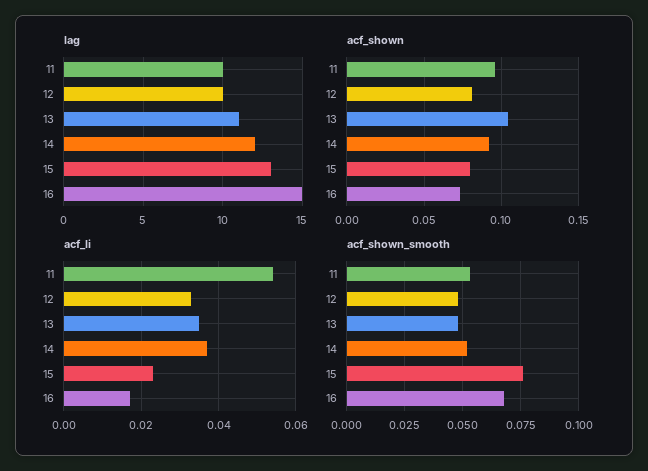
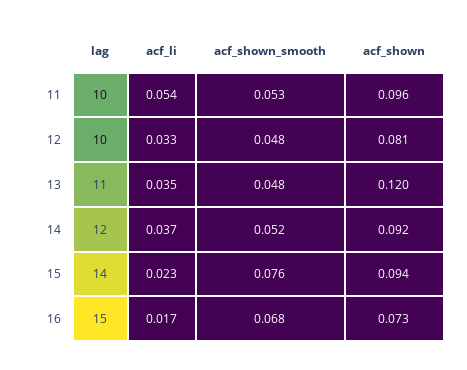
  {
    "lag": {
      "11": 10,
      "12": 10,
      "13": 11,
      "14": 12,
-     "15": 13,
+     "15": 14,
      "16": 15
    },
    "acf_shown": {
      "11": 0.096,
      "12": 0.081,
-     "13": 0.105,
+     "13": 0.12,
      "14": 0.092,
-     "15": 0.08,
+     "15": 0.094,
      "16": 0.073
    },
    "acf_li": {
      "11": 0.054,
      "12": 0.033,
      "13": 0.035,
      "14": 0.037,
      "15": 0.023,
      "16": 0.017
    },
    "acf_shown_smooth": {
      "11": 0.053,
      "12": 0.048,
      "13": 0.048,
      "14": 0.052,
      "15": 0.076,
      "16": 0.068
    }
  }

